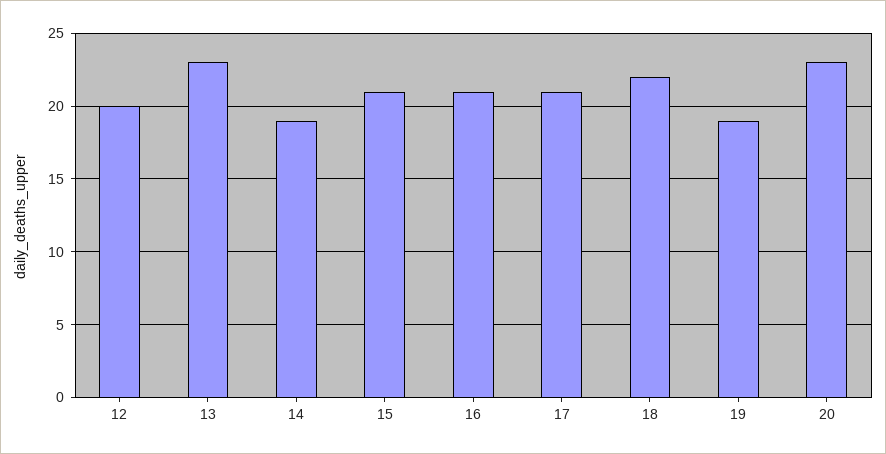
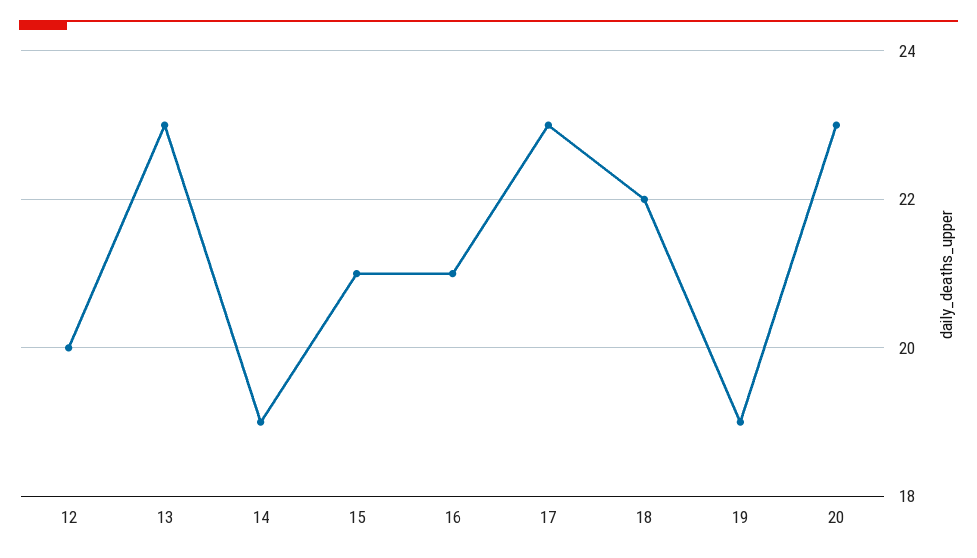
  {
    "12": 20,
    "13": 23,
    "14": 19,
    "15": 21,
    "16": 21,
-   "17": 21,
+   "17": 23,
    "18": 22,
    "19": 19,
    "20": 23
  }

